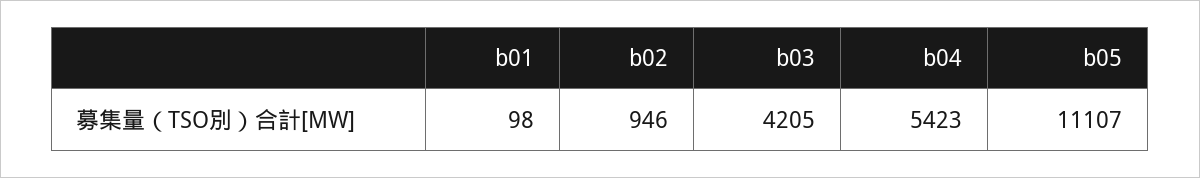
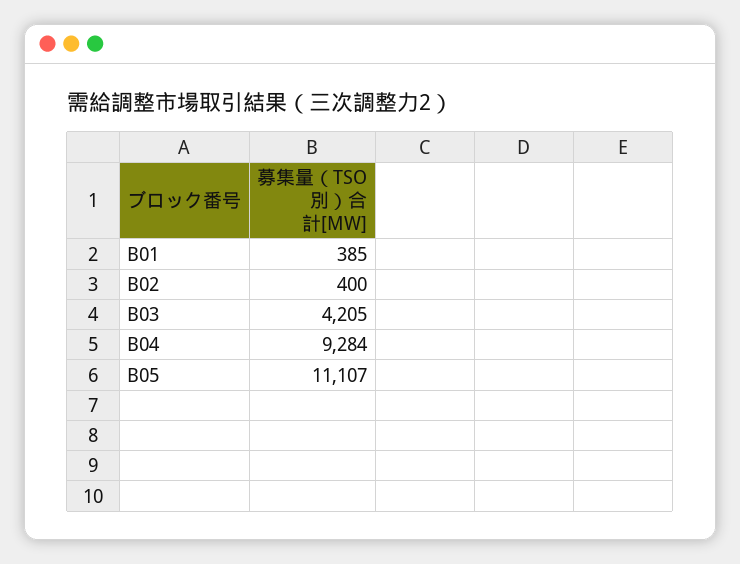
  {
-   "b01": 98,
+   "b01": 385,
-   "b02": 946,
+   "b02": 400,
    "b03": 4205,
-   "b04": 5423,
+   "b04": 9284,
    "b05": 11107
  }

